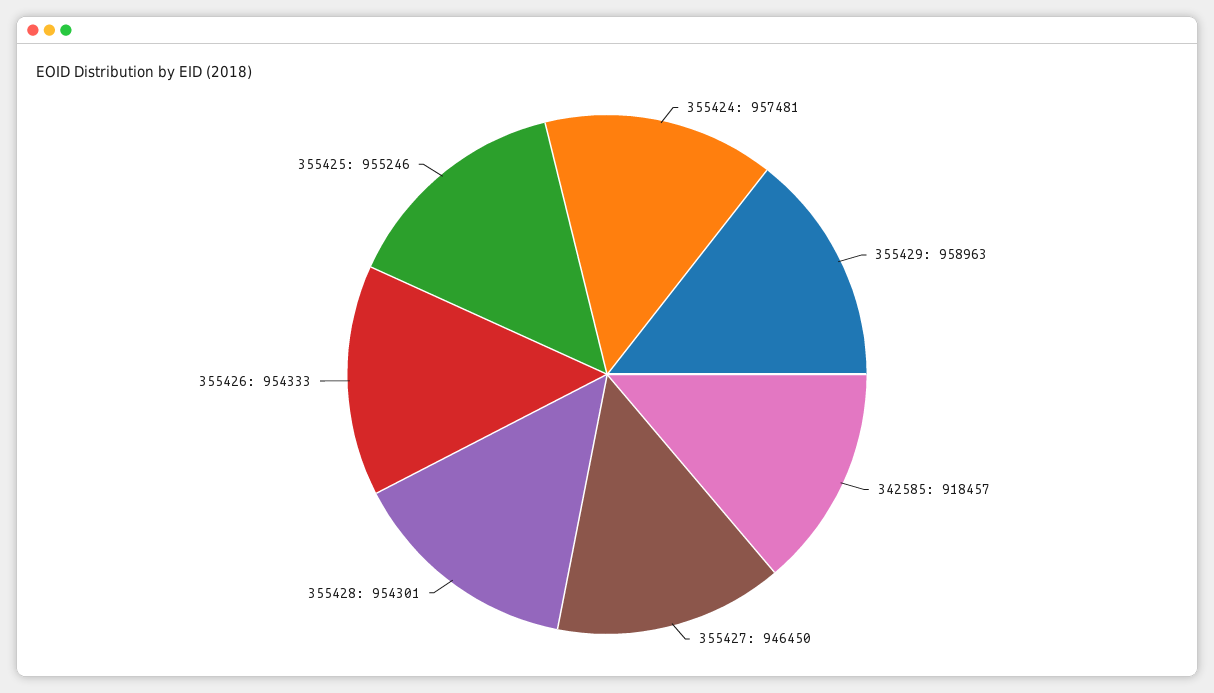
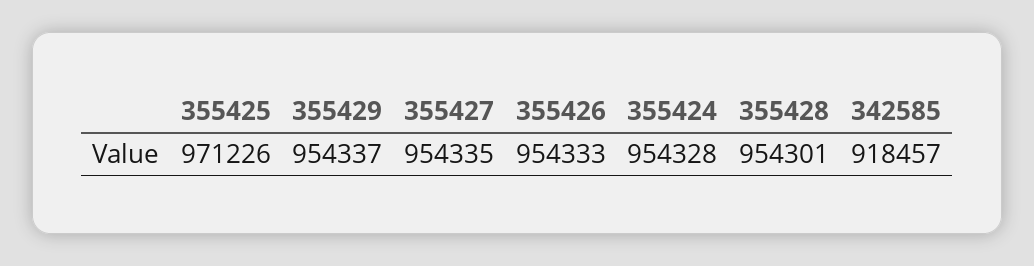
  {
-   "355424": 957481,
+   "355424": 954328,
-   "355429": 958963,
+   "355429": 954337,
    "342585": 918457,
-   "355427": 946450,
+   "355427": 954335,
    "355428": 954301,
    "355426": 954333,
-   "355425": 955246
+   "355425": 971226
  }

